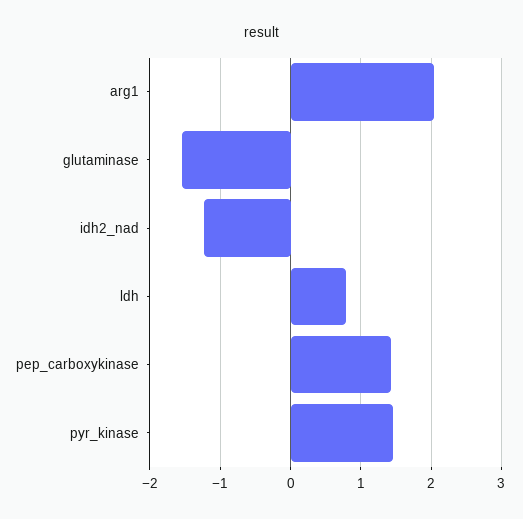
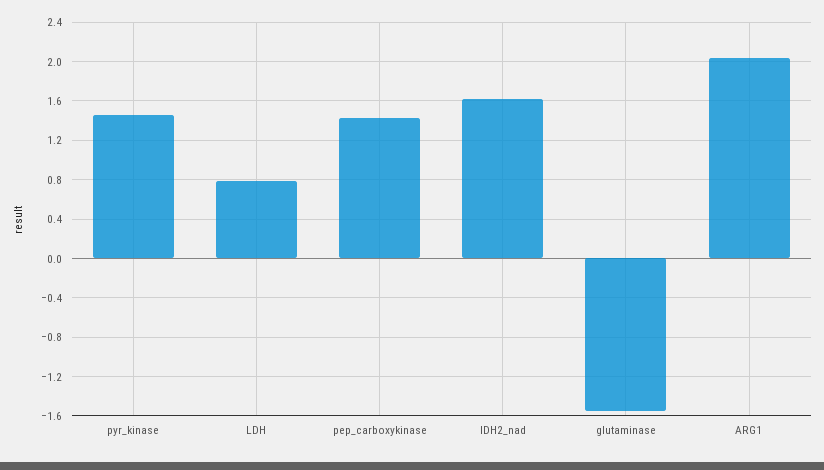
  {
    "arg1": 2,
    "glutaminase": -1.5,
-   "idh2_nad": -1.2,
+   "idh2_nad": 1.6,
    "ldh": 0.8,
    "pep_carboxykinase": 1.4,
    "pyr_kinase": 1.5
  }

